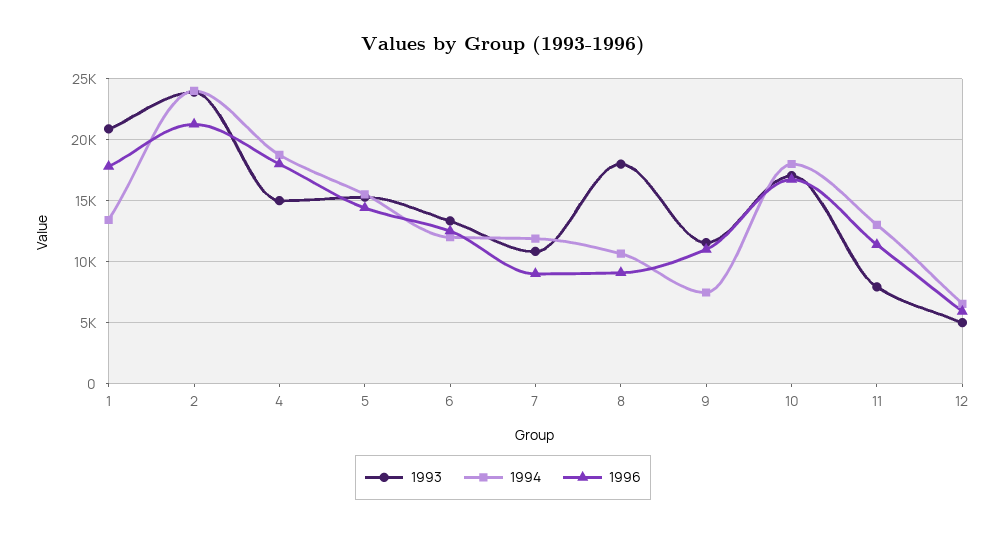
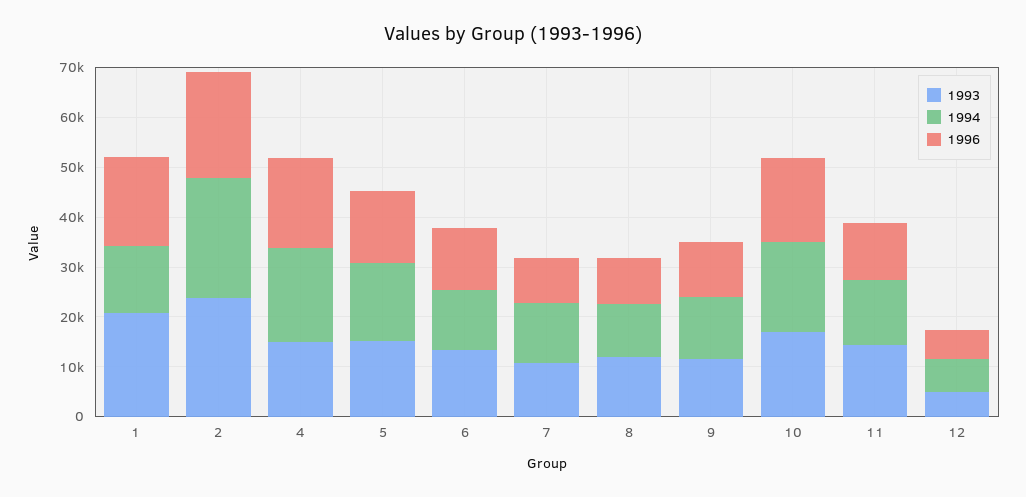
  {
    "1993": {
      "1": 21000,
      "2": 24000,
      "4": 15000,
      "5": 15500,
      "6": 13500,
      "7": 11000,
-     "8": 18000,
+     "8": 12000,
      "9": 11500,
      "10": 17000,
-     "11": 8000,
+     "11": 14000,
      "12": 5000
    },
    "1994": {
      "1": 13500,
      "2": 24000,
      "4": 19000,
      "5": 15500,
      "6": 12000,
      "7": 12000,
      "8": 10500,
-     "9": 7500,
+     "9": 12000,
      "10": 18000,
      "11": 13000,
      "12": 6500
    },
    "1996": {
      "1": 18000,
      "2": 21500,
      "4": 18000,
      "5": 14500,
      "6": 12500,
      "7": 9000,
      "8": 9000,
      "9": 11000,
      "10": 16500,
      "11": 11500,
      "12": 6000
    }
  }

